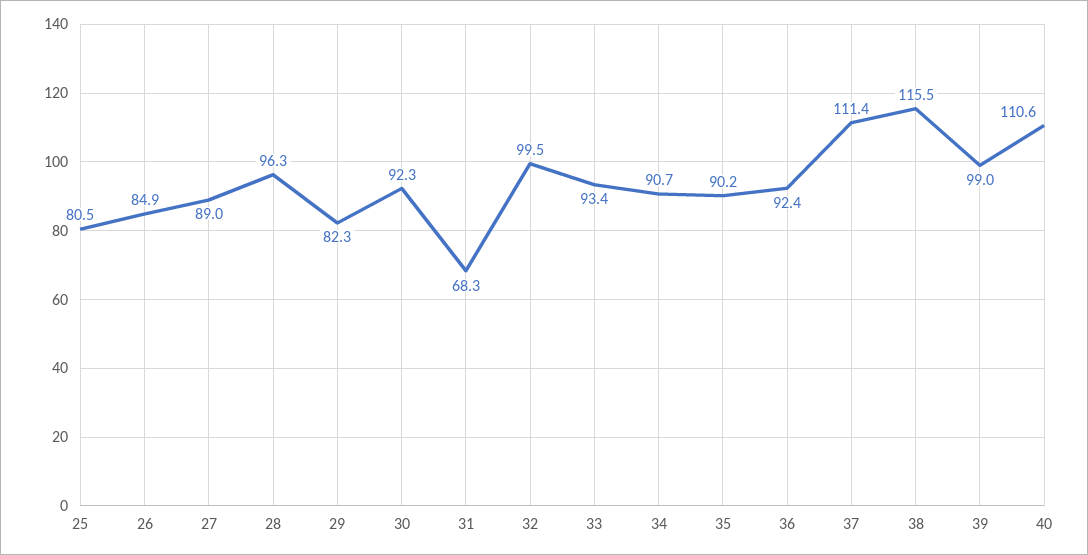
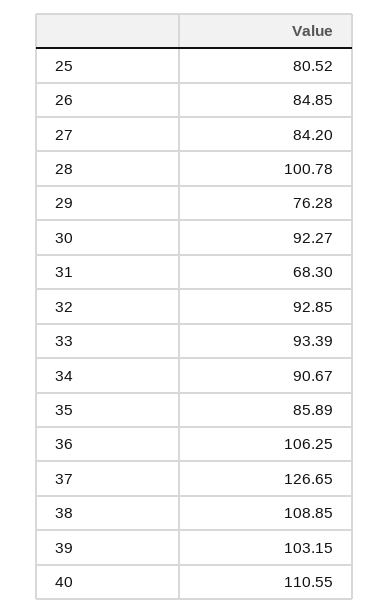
  {
    "25": 80.52,
    "26": 84.85,
-   "27": 89,
+   "27": 84.2,
-   "28": 96.3,
+   "28": 100.78,
-   "29": 82.3,
+   "29": 76.28,
    "30": 92.27,
    "31": 68.3,
-   "32": 99.5,
+   "32": 92.85,
    "33": 93.39,
    "34": 90.67,
-   "35": 90.2,
+   "35": 85.89,
-   "36": 92.4,
+   "36": 106.25,
-   "37": 111.4,
+   "37": 126.65,
-   "38": 115.5,
+   "38": 108.85,
-   "39": 99,
+   "39": 103.15,
    "40": 110.55
  }

